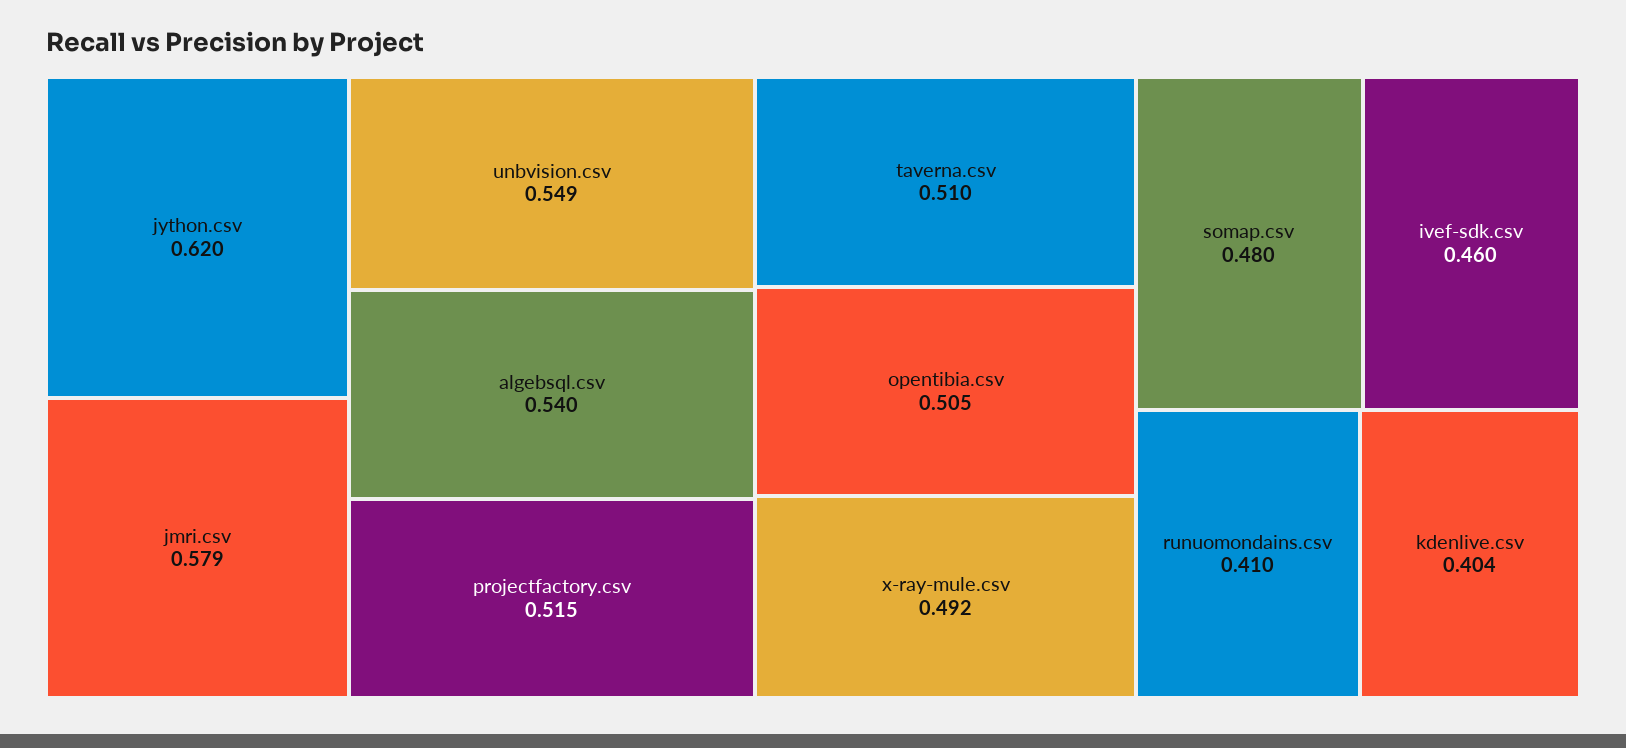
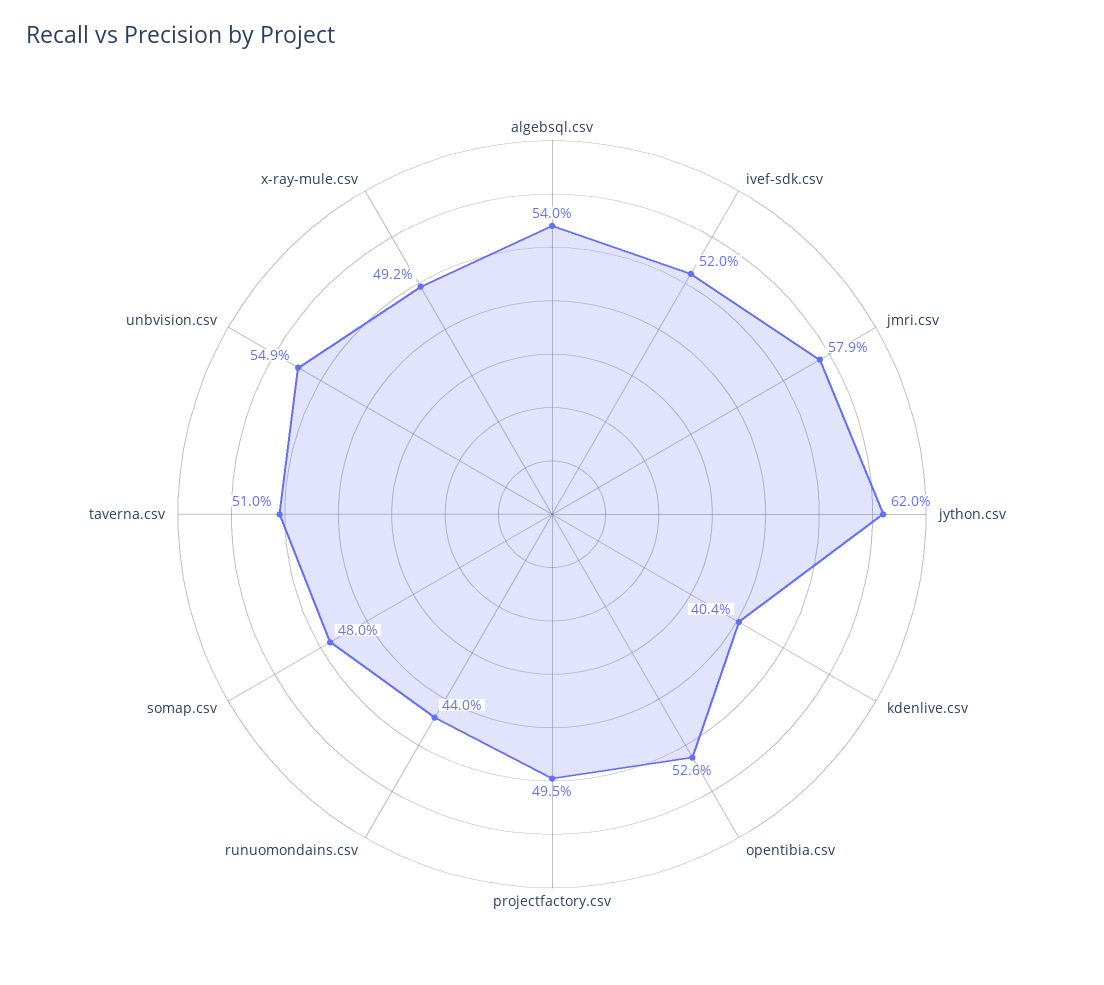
  {
    "jython.csv": 0.62,
    "jmri.csv": 0.579,
    "unbvision.csv": 0.549,
    "algebsql.csv": 0.54,
-   "projectfactory.csv": 0.515,
+   "projectfactory.csv": 0.495,
    "taverna.csv": 0.51,
-   "opentibia.csv": 0.505,
+   "opentibia.csv": 0.526,
    "x-ray-mule.csv": 0.492,
    "somap.csv": 0.48,
-   "ivef-sdk.csv": 0.46,
+   "ivef-sdk.csv": 0.52,
-   "runuomondains.csv": 0.41,
+   "runuomondains.csv": 0.44,
    "kdenlive.csv": 0.404
  }

